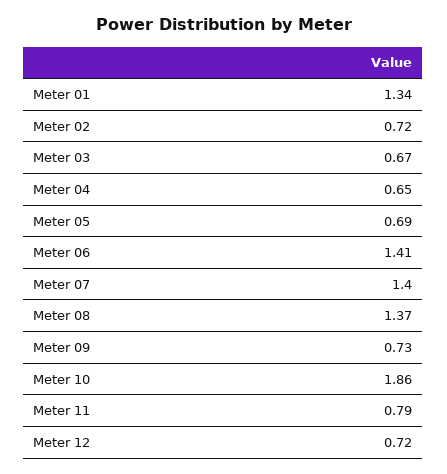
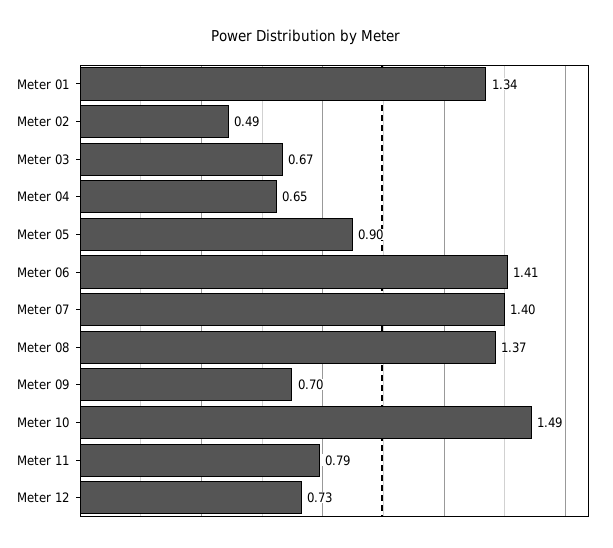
  {
    "Meter 01": 1.34,
-   "Meter 02": 0.72,
+   "Meter 02": 0.49,
    "Meter 03": 0.67,
    "Meter 04": 0.65,
-   "Meter 05": 0.69,
+   "Meter 05": 0.9,
    "Meter 06": 1.41,
    "Meter 07": 1.4,
    "Meter 08": 1.37,
-   "Meter 09": 0.73,
+   "Meter 09": 0.7,
-   "Meter 10": 1.86,
+   "Meter 10": 1.49,
    "Meter 11": 0.79,
-   "Meter 12": 0.72
+   "Meter 12": 0.73
  }

